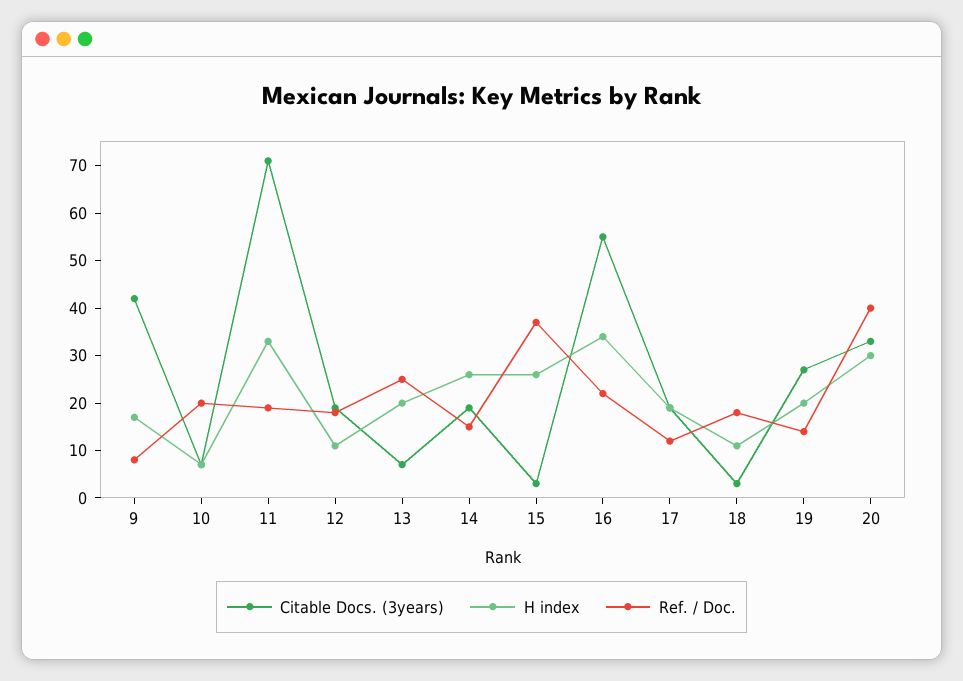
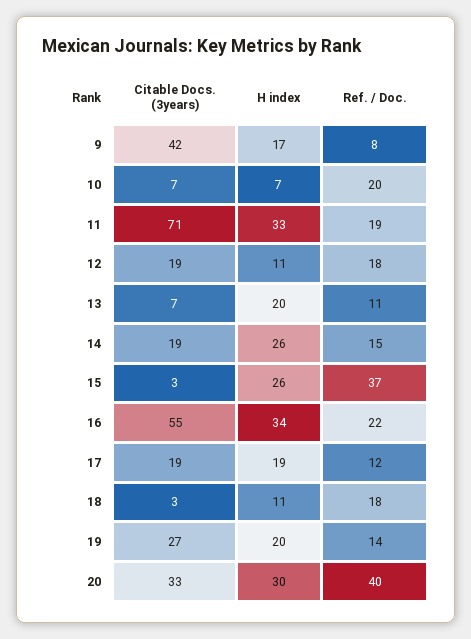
  {
    "Citable Docs. (3years)": {
      "9": 42,
      "10": 7,
      "11": 71,
      "12": 19,
      "13": 7,
      "14": 19,
      "15": 3,
      "16": 55,
      "17": 19,
      "18": 3,
      "19": 27,
      "20": 33
    },
    "H index": {
      "9": 17,
      "10": 7,
      "11": 33,
      "12": 11,
      "13": 20,
      "14": 26,
      "15": 26,
      "16": 34,
      "17": 19,
      "18": 11,
      "19": 20,
      "20": 30
    },
    "Ref. / Doc.": {
      "9": 8,
      "10": 20,
      "11": 19,
      "12": 18,
-     "13": 25,
+     "13": 11,
      "14": 15,
      "15": 37,
      "16": 22,
      "17": 12,
      "18": 18,
      "19": 14,
      "20": 40
    }
  }

